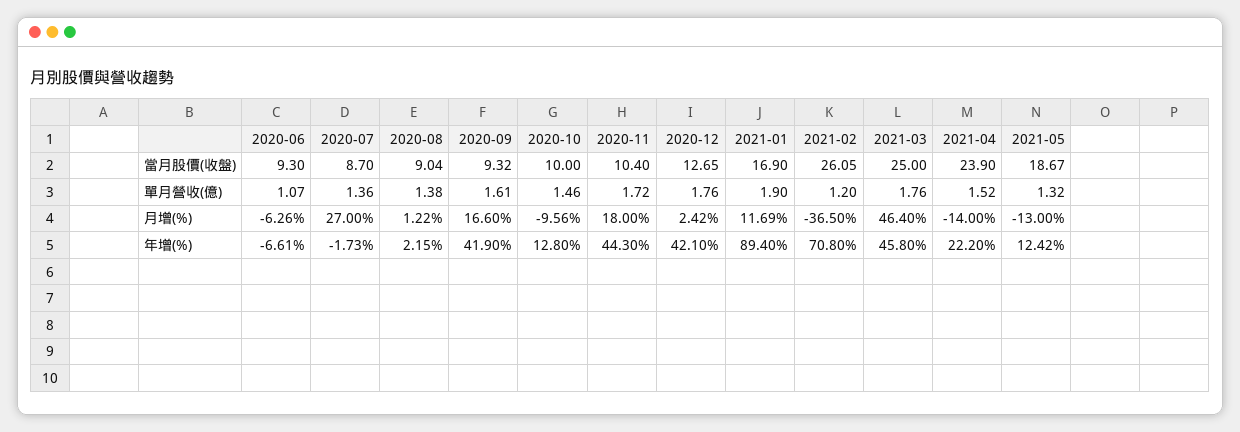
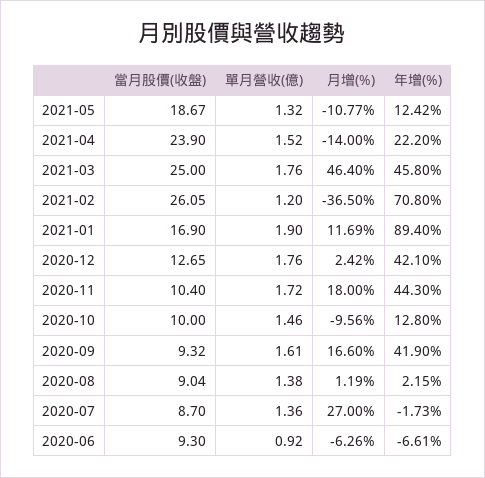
  {
    "2020-06": {
      "當月股價(收盤)": 9.3,
-     "單月營收(億)": 1.07,
+     "單月營收(億)": 0.92,
      "月增(%)": -6.26,
      "年增(%)": -6.61
    },
    "2020-07": {
      "當月股價(收盤)": 8.7,
      "單月營收(億)": 1.36,
      "月增(%)": 27,
      "年增(%)": -1.73
    },
    "2020-08": {
      "當月股價(收盤)": 9.04,
      "單月營收(億)": 1.38,
-     "月增(%)": 1.22,
+     "月增(%)": 1.19,
      "年增(%)": 2.15
    },
    "2020-09": {
      "當月股價(收盤)": 9.32,
      "單月營收(億)": 1.61,
      "月增(%)": 16.6,
      "年增(%)": 41.9
    },
    "2020-10": {
      "當月股價(收盤)": 10,
      "單月營收(億)": 1.46,
      "月增(%)": -9.56,
      "年增(%)": 12.8
    },
    "2020-11": {
      "當月股價(收盤)": 10.4,
      "單月營收(億)": 1.72,
      "月增(%)": 18,
      "年增(%)": 44.3
    },
    "2020-12": {
      "當月股價(收盤)": 12.65,
      "單月營收(億)": 1.76,
      "月增(%)": 2.42,
      "年增(%)": 42.1
    },
    "2021-01": {
      "當月股價(收盤)": 16.9,
      "單月營收(億)": 1.9,
      "月增(%)": 11.69,
      "年增(%)": 89.4
    },
    "2021-02": {
      "當月股價(收盤)": 26.05,
      "單月營收(億)": 1.2,
      "月增(%)": -36.5,
      "年增(%)": 70.8
    },
    "2021-03": {
      "當月股價(收盤)": 25,
      "單月營收(億)": 1.76,
      "月增(%)": 46.4,
      "年增(%)": 45.8
    },
    "2021-04": {
      "當月股價(收盤)": 23.9,
      "單月營收(億)": 1.52,
      "月增(%)": -14,
      "年增(%)": 22.2
    },
    "2021-05": {
      "當月股價(收盤)": 18.67,
      "單月營收(億)": 1.32,
-     "月增(%)": -13,
+     "月增(%)": -10.77,
      "年增(%)": 12.42
    }
  }

